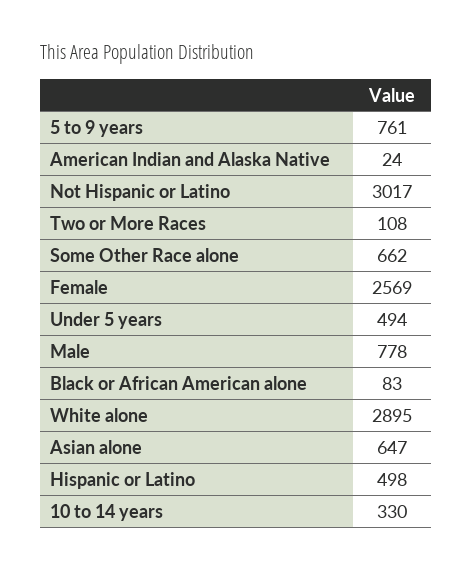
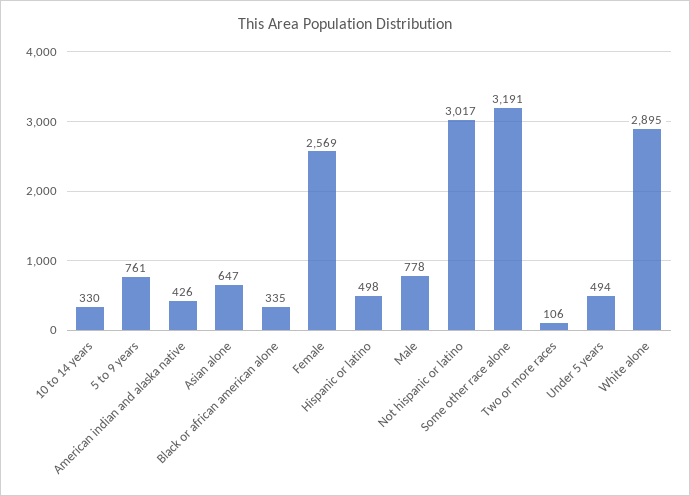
  {
    "5 to 9 years": 761,
-   "American Indian and Alaska Native": 24,
+   "American Indian and Alaska Native": 426,
    "Not Hispanic or Latino": 3017,
-   "Two or More Races": 108,
+   "Two or More Races": 106,
-   "Some Other Race alone": 662,
+   "Some Other Race alone": 3191,
    "Female": 2569,
    "Under 5 years": 494,
    "Male": 778,
-   "Black or African American alone": 83,
+   "Black or African American alone": 335,
    "White alone": 2895,
    "Asian alone": 647,
    "Hispanic or Latino": 498,
    "10 to 14 years": 330
  }

